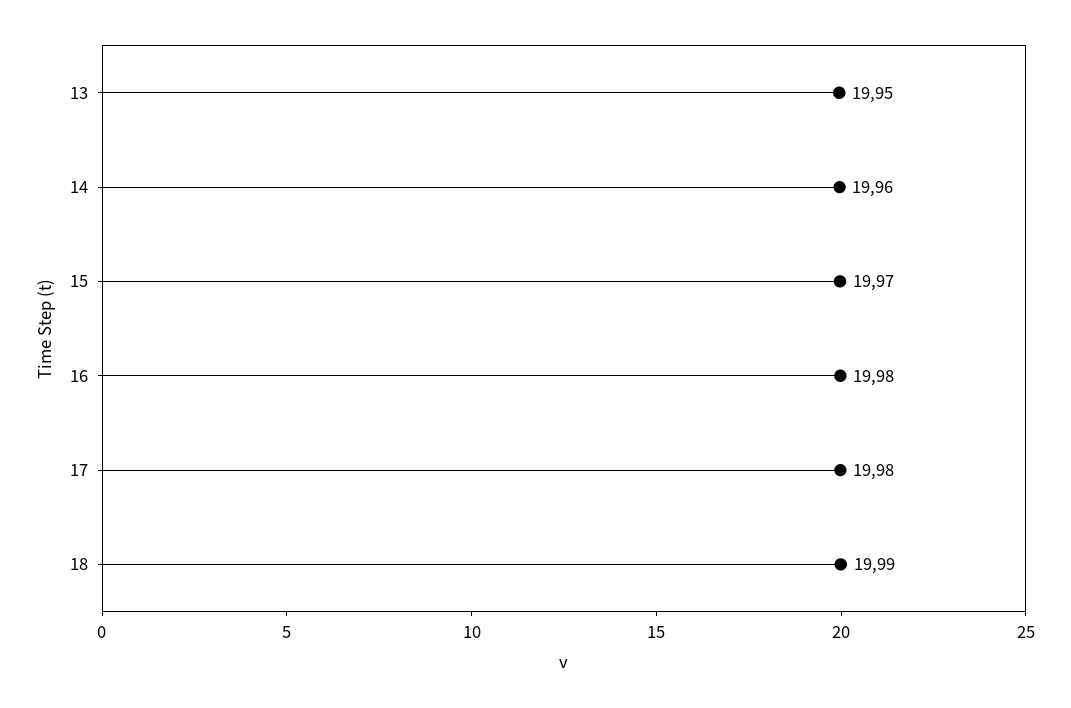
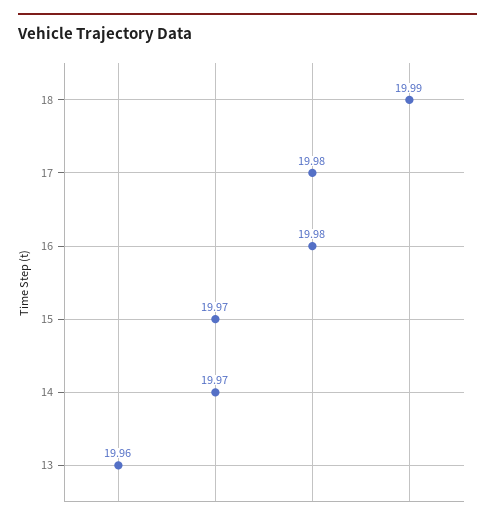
  {
-   "13": 19.95,
+   "13": 19.96,
-   "14": 19.96,
+   "14": 19.97,
    "15": 19.97,
    "16": 19.98,
    "17": 19.98,
    "18": 19.99
  }

